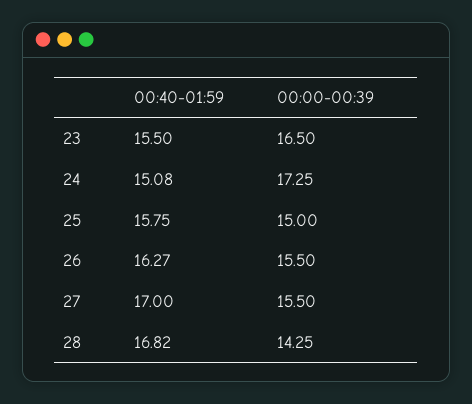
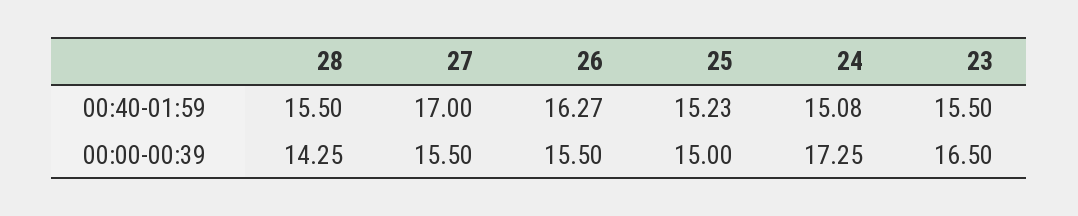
  {
    "00:40-01:59": {
      "23": 15.5,
      "24": 15.08,
-     "25": 15.75,
+     "25": 15.23,
      "26": 16.27,
      "27": 17,
-     "28": 16.82
+     "28": 15.5
    },
    "00:00-00:39": {
      "23": 16.5,
      "24": 17.25,
      "25": 15,
      "26": 15.5,
      "27": 15.5,
      "28": 14.25
    }
  }

